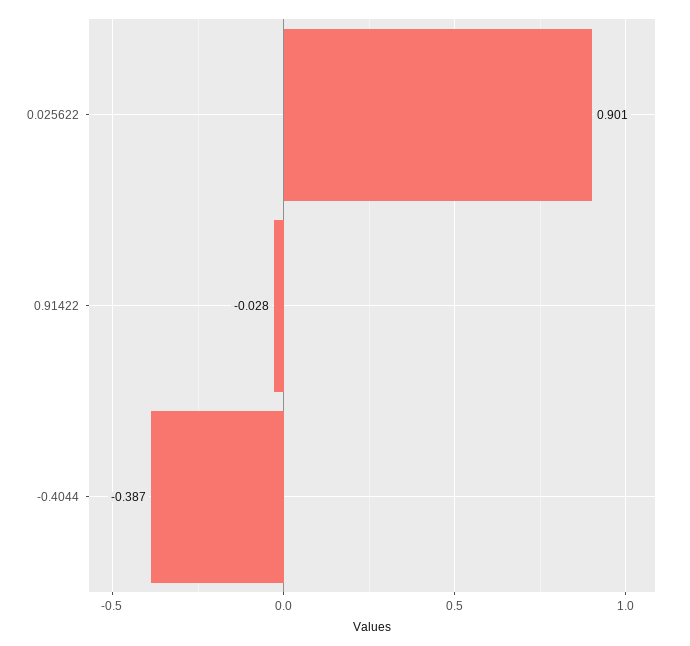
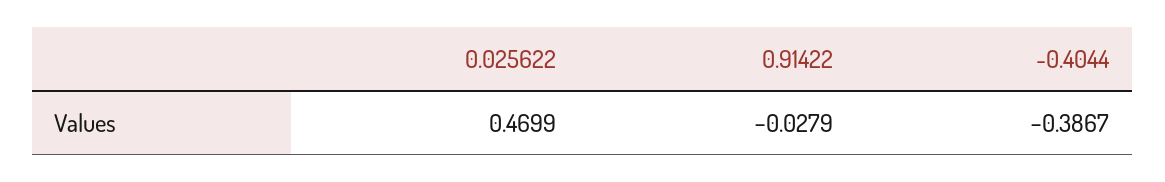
  {
-   "0.025622": 0.901,
+   "0.025622": 0.4699,
    "0.91422": -0.0279,
    "-0.4044": -0.3867
  }

